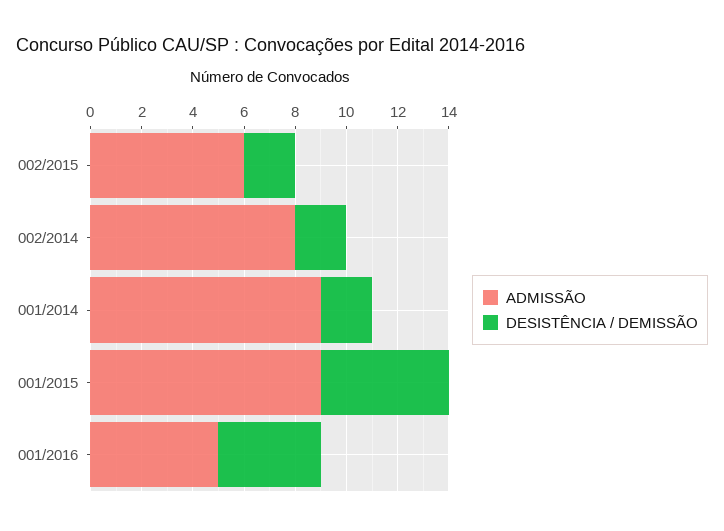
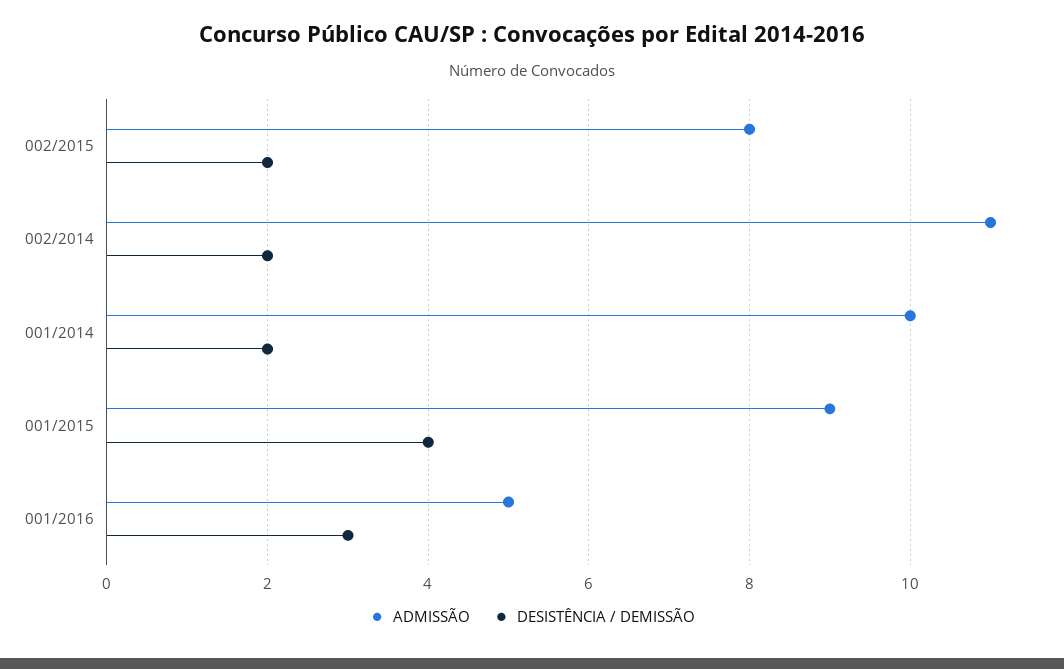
  {
    "ADMISSÃO": {
-     "002/2015": 6,
+     "002/2015": 8,
-     "002/2014": 8,
+     "002/2014": 11,
-     "001/2014": 9,
+     "001/2014": 10,
      "001/2015": 9,
      "001/2016": 5
    },
    "DESISTÊNCIA / DEMISSÃO": {
      "002/2015": 2,
      "002/2014": 2,
      "001/2014": 2,
-     "001/2015": 5,
+     "001/2015": 4,
-     "001/2016": 4
+     "001/2016": 3
    }
  }

